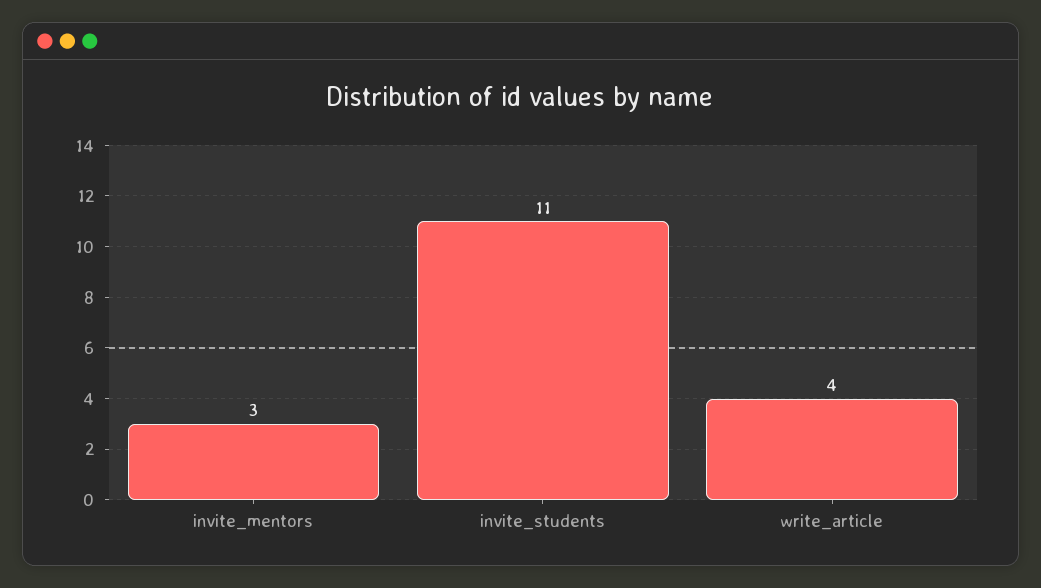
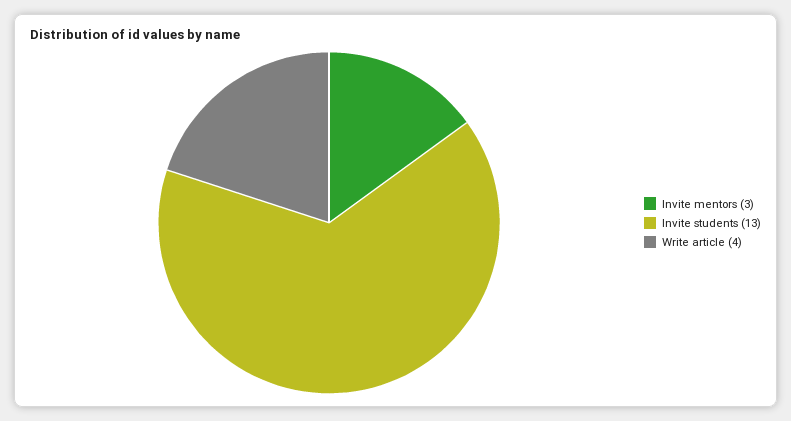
  {
    "invite_mentors": 3,
-   "invite_students": 11,
+   "invite_students": 13,
    "write_article": 4
  }

